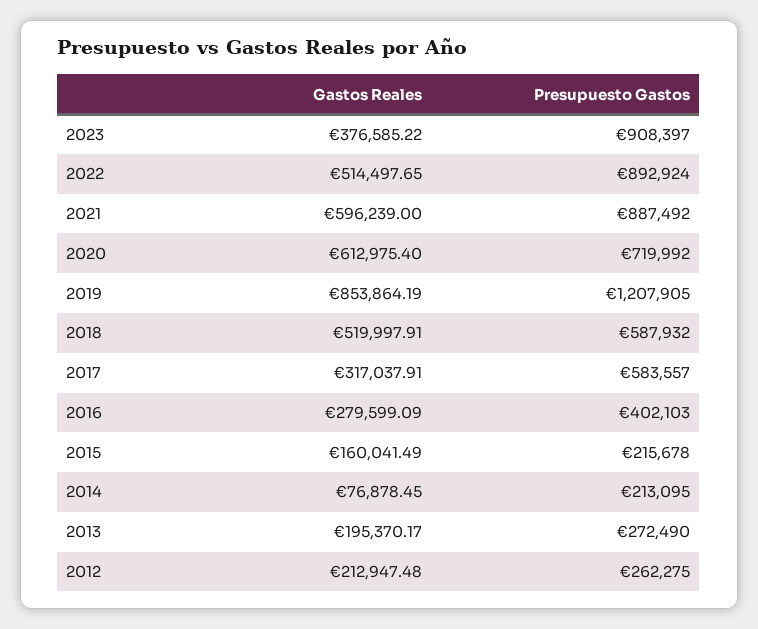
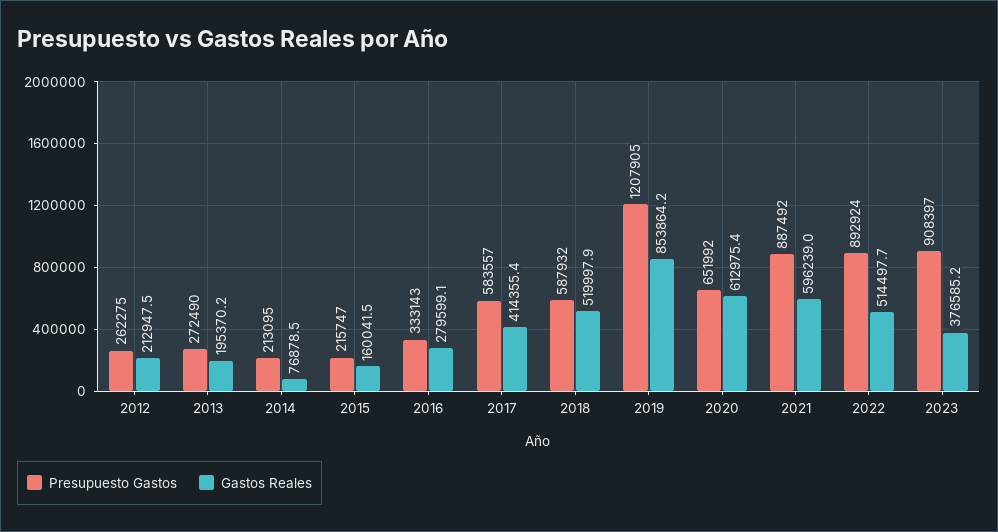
  {
    "Gastos Reales": {
      "2023": 376585.22,
      "2022": 514497.65,
      "2021": 596239,
      "2020": 612975.4,
      "2019": 853864.19,
      "2018": 519997.91,
-     "2017": 317037.91,
+     "2017": 414355.4,
      "2016": 279599.09,
      "2015": 160041.49,
      "2014": 76878.45,
      "2013": 195370.17,
      "2012": 212947.48
    },
    "Presupuesto Gastos": {
      "2023": 908397,
      "2022": 892924,
      "2021": 887492,
-     "2020": 719992,
+     "2020": 651992,
      "2019": 1207905,
      "2018": 587932,
      "2017": 583557,
-     "2016": 402103,
+     "2016": 333143,
-     "2015": 215678,
+     "2015": 215747,
      "2014": 213095,
      "2013": 272490,
      "2012": 262275
    }
  }

